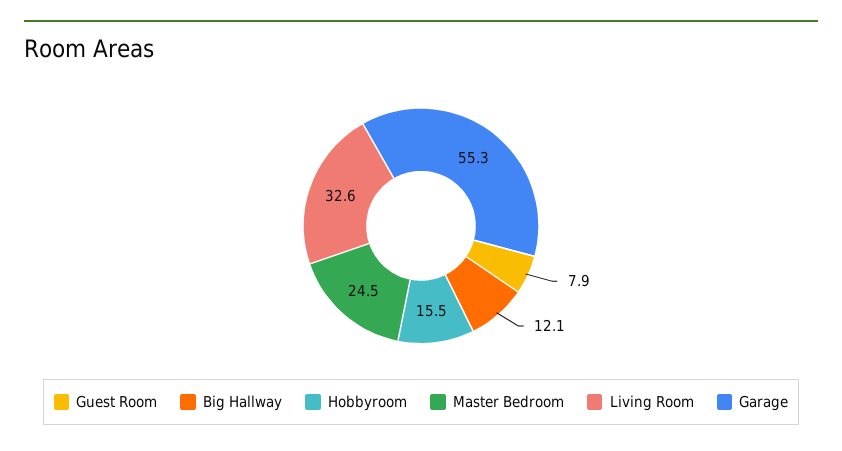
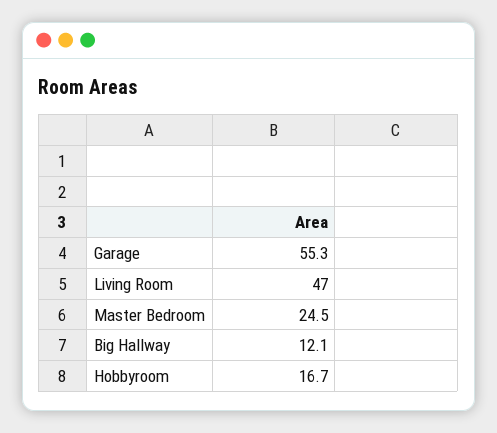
  {
-   "Guest Room": 7.9,
    "Big Hallway": 12.1,
-   "Hobbyroom": 15.5,
+   "Hobbyroom": 16.7,
    "Master Bedroom": 24.5,
-   "Living Room": 32.6,
+   "Living Room": 47,
    "Garage": 55.3
  }

